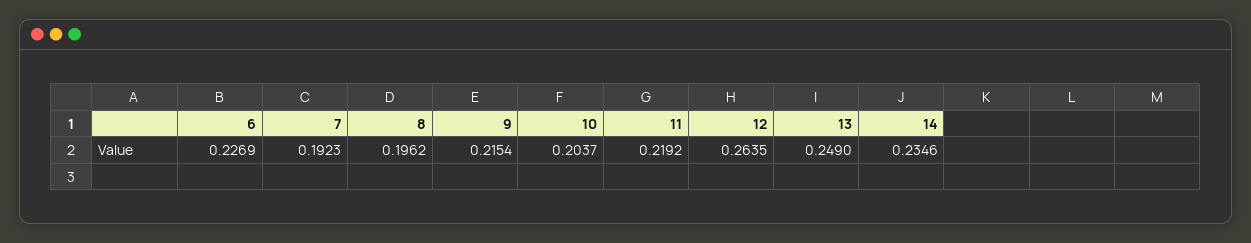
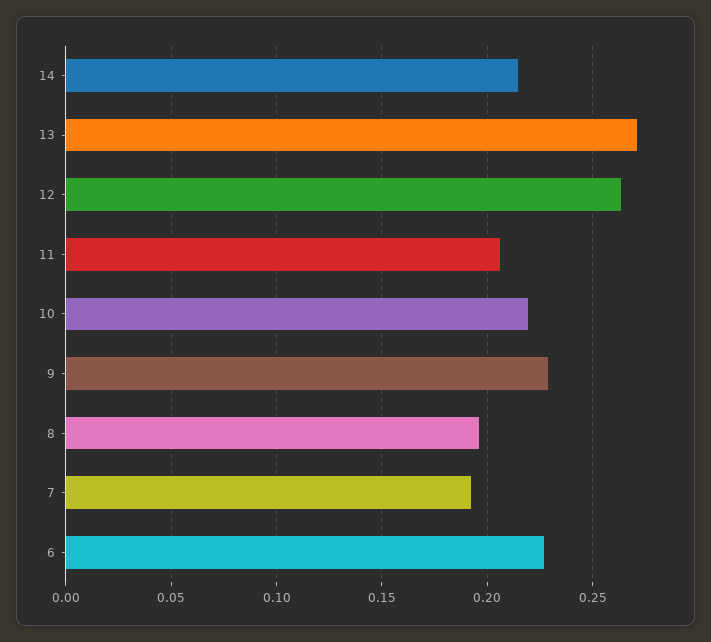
  {
    "6": 0.2269,
    "7": 0.1923,
    "8": 0.1962,
-   "9": 0.2154,
+   "9": 0.23,
-   "10": 0.2037,
+   "10": 0.22,
-   "11": 0.2192,
+   "11": 0.205,
    "12": 0.2635,
-   "13": 0.249,
+   "13": 0.27,
-   "14": 0.2346
+   "14": 0.215
  }

